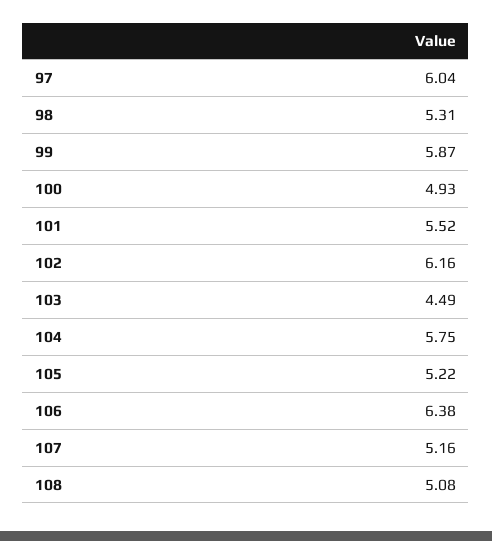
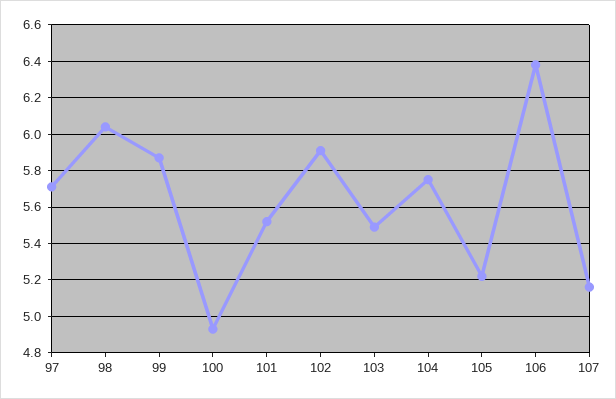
  {
-   "97": 6.04,
+   "97": 5.7,
-   "98": 5.31,
+   "98": 6.05,
    "99": 5.87,
    "100": 4.93,
    "101": 5.52,
-   "102": 6.16,
+   "102": 5.9,
-   "103": 4.49,
+   "103": 5.5,
    "104": 5.75,
    "105": 5.22,
    "106": 6.38,
-   "107": 5.16,
+   "107": 5.16
-   "108": 5.08
  }

